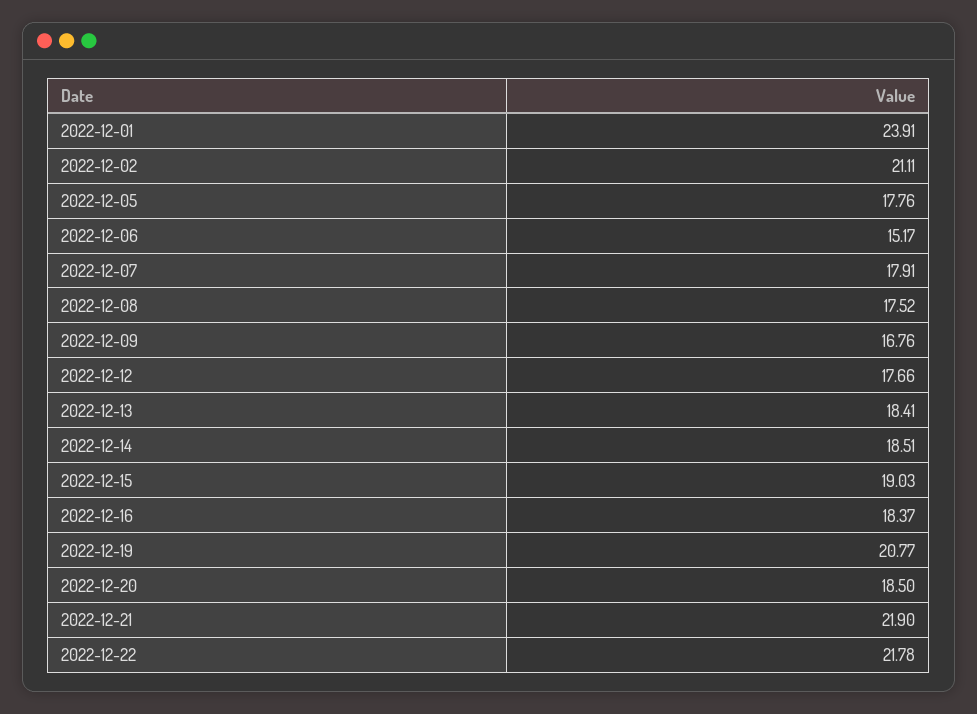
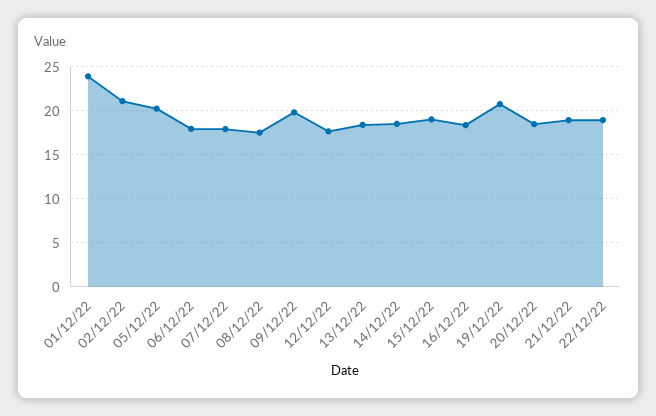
  {
    "2022-12-01": 23.91,
    "2022-12-02": 21.11,
-   "2022-12-05": 17.76,
+   "2022-12-05": 20,
-   "2022-12-06": 15.17,
+   "2022-12-06": 18,
    "2022-12-07": 17.91,
    "2022-12-08": 17.52,
-   "2022-12-09": 16.76,
+   "2022-12-09": 20,
    "2022-12-12": 17.66,
    "2022-12-13": 18.41,
    "2022-12-14": 18.51,
    "2022-12-15": 19.03,
    "2022-12-16": 18.37,
    "2022-12-19": 20.77,
    "2022-12-20": 18.5,
-   "2022-12-21": 21.9,
+   "2022-12-21": 19,
-   "2022-12-22": 21.78
+   "2022-12-22": 19
  }

